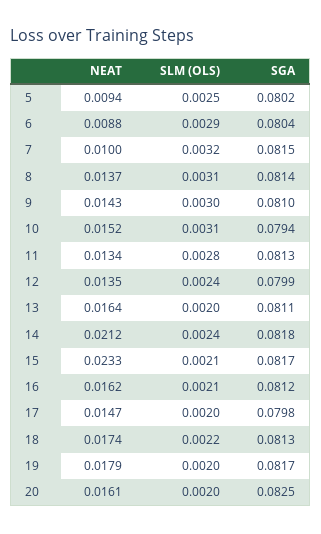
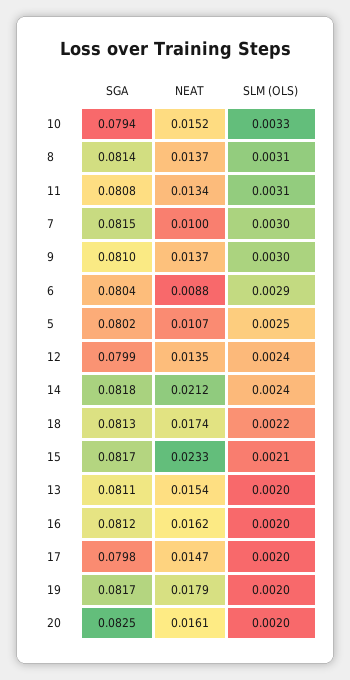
  {
    "NEAT": {
-     "5": 0.0094,
+     "5": 0.0107,
      "6": 0.0088,
      "7": 0.01,
      "8": 0.0137,
-     "9": 0.0143,
+     "9": 0.0137,
      "10": 0.0152,
      "11": 0.0134,
      "12": 0.0135,
-     "13": 0.0164,
+     "13": 0.0154,
      "14": 0.0212,
      "15": 0.0233,
      "16": 0.0162,
      "17": 0.0147,
      "18": 0.0174,
      "19": 0.0179,
      "20": 0.0161
    },
    "SLM (OLS)": {
      "5": 0.0025,
      "6": 0.0029,
-     "7": 0.0032,
+     "7": 0.003,
      "8": 0.0031,
      "9": 0.003,
-     "10": 0.0031,
+     "10": 0.0033,
-     "11": 0.0028,
+     "11": 0.0031,
      "12": 0.0024,
      "13": 0.002,
      "14": 0.0024,
      "15": 0.0021,
-     "16": 0.0021,
+     "16": 0.002,
      "17": 0.002,
      "18": 0.0022,
      "19": 0.002,
      "20": 0.002
    },
    "SGA": {
      "5": 0.0802,
      "6": 0.0804,
      "7": 0.0815,
      "8": 0.0814,
      "9": 0.081,
      "10": 0.0794,
-     "11": 0.0813,
+     "11": 0.0808,
      "12": 0.0799,
      "13": 0.0811,
      "14": 0.0818,
      "15": 0.0817,
      "16": 0.0812,
      "17": 0.0798,
      "18": 0.0813,
      "19": 0.0817,
      "20": 0.0825
    }
  }

